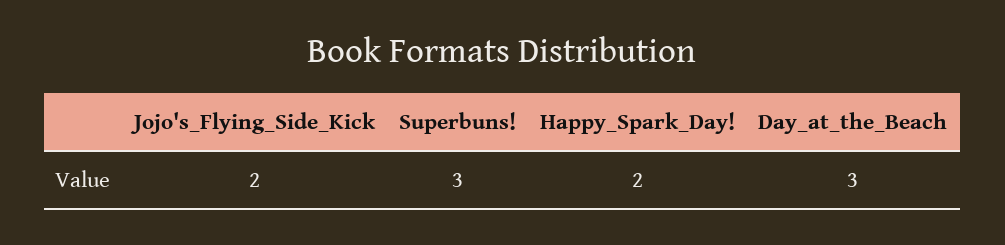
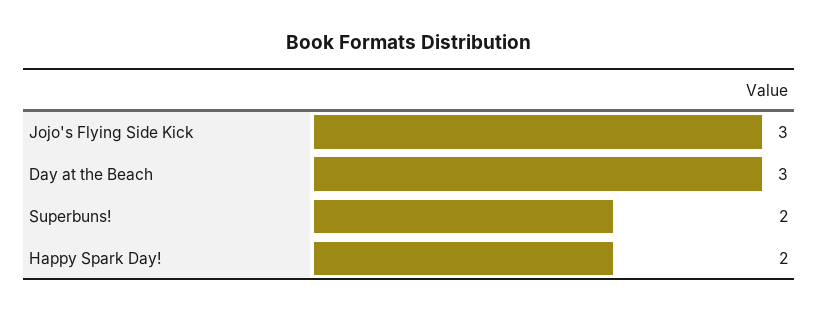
  {
-   "Jojo's_Flying_Side_Kick": 2,
+   "Jojo's_Flying_Side_Kick": 3,
-   "Superbuns!": 3,
+   "Superbuns!": 2,
    "Happy_Spark_Day!": 2,
    "Day_at_the_Beach": 3
  }

